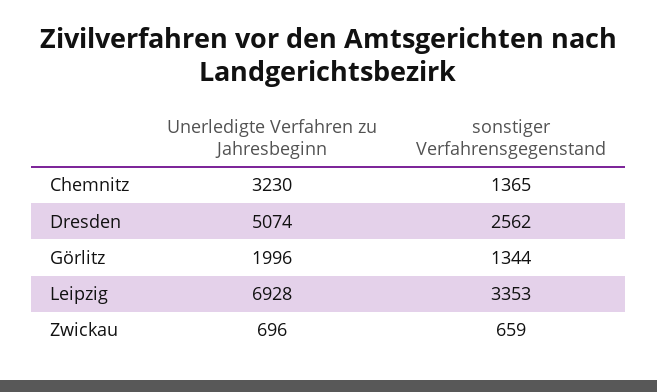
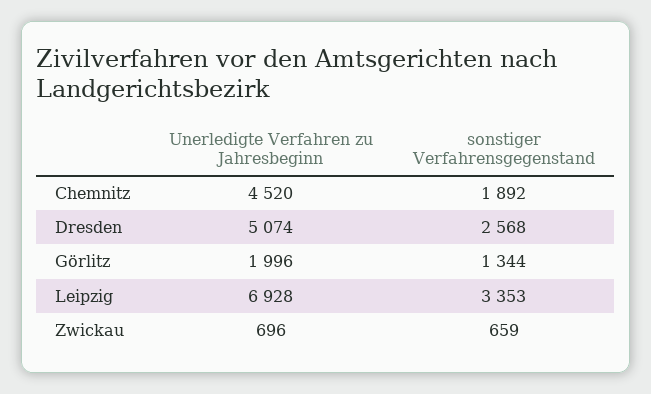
  {
    "Unerledigte Verfahren zu Jahresbeginn": {
-     "Chemnitz": 3230,
+     "Chemnitz": 4520,
      "Dresden": 5074,
      "Görlitz": 1996,
      "Leipzig": 6928,
      "Zwickau": 696
    },
    "sonstiger Verfahrensgegenstand": {
-     "Chemnitz": 1365,
+     "Chemnitz": 1892,
-     "Dresden": 2562,
+     "Dresden": 2568,
      "Görlitz": 1344,
      "Leipzig": 3353,
      "Zwickau": 659
    }
  }

